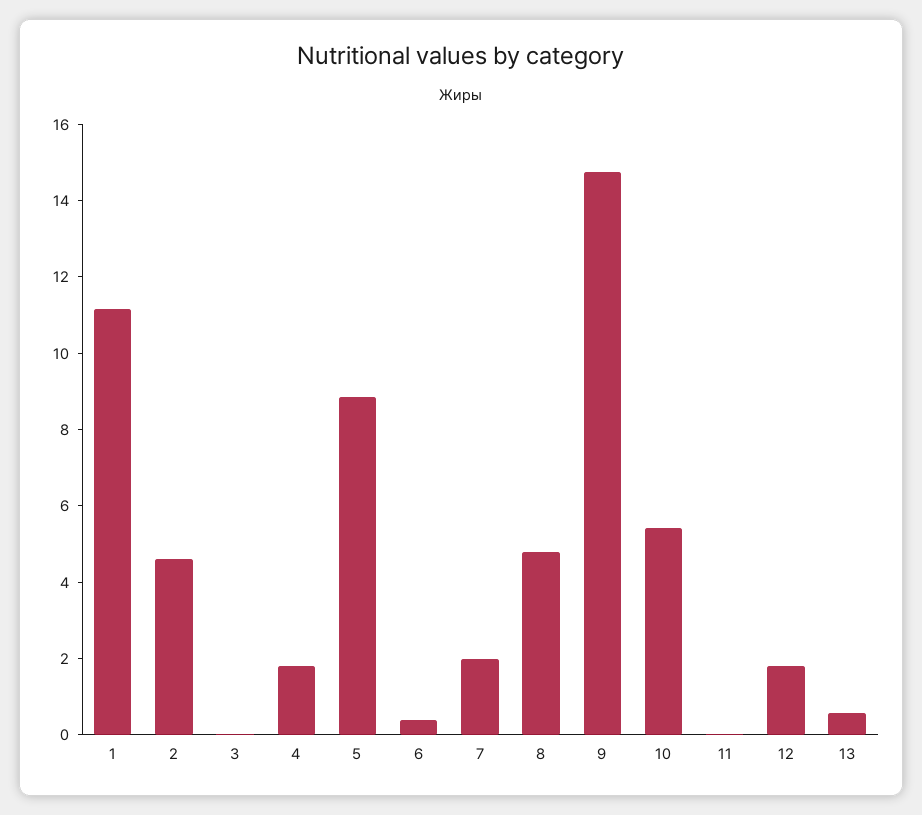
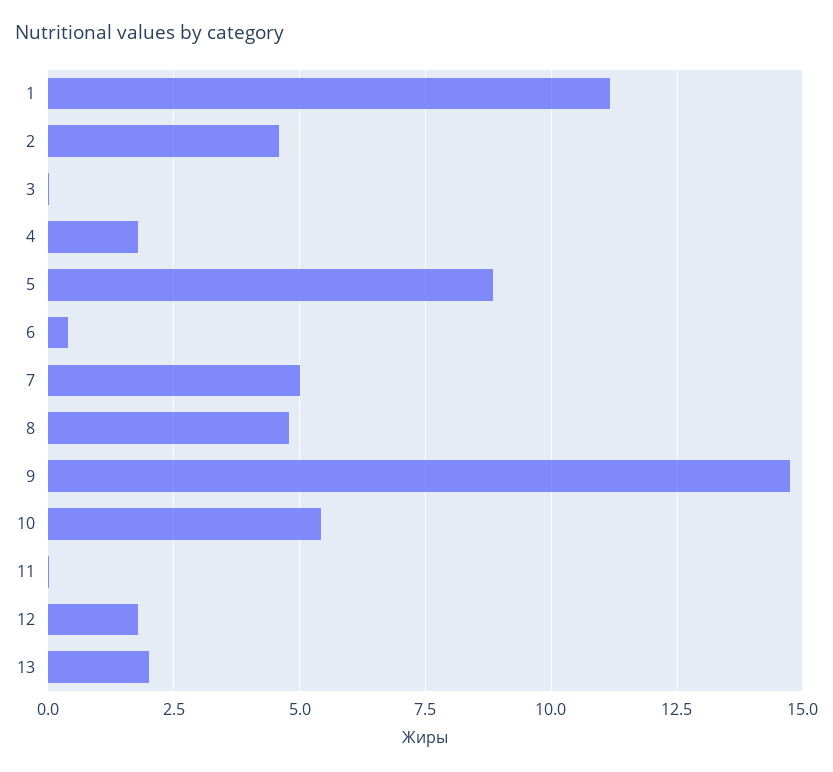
  {
    "1": 11.25,
    "2": 4.5,
    "3": 0,
    "4": 1.75,
    "5": 8.75,
    "6": 0.5,
-   "7": 2,
+   "7": 5,
    "8": 4.75,
    "9": 14.75,
    "10": 5.5,
    "11": 0,
    "12": 1.75,
-   "13": 0.5
+   "13": 2
  }

